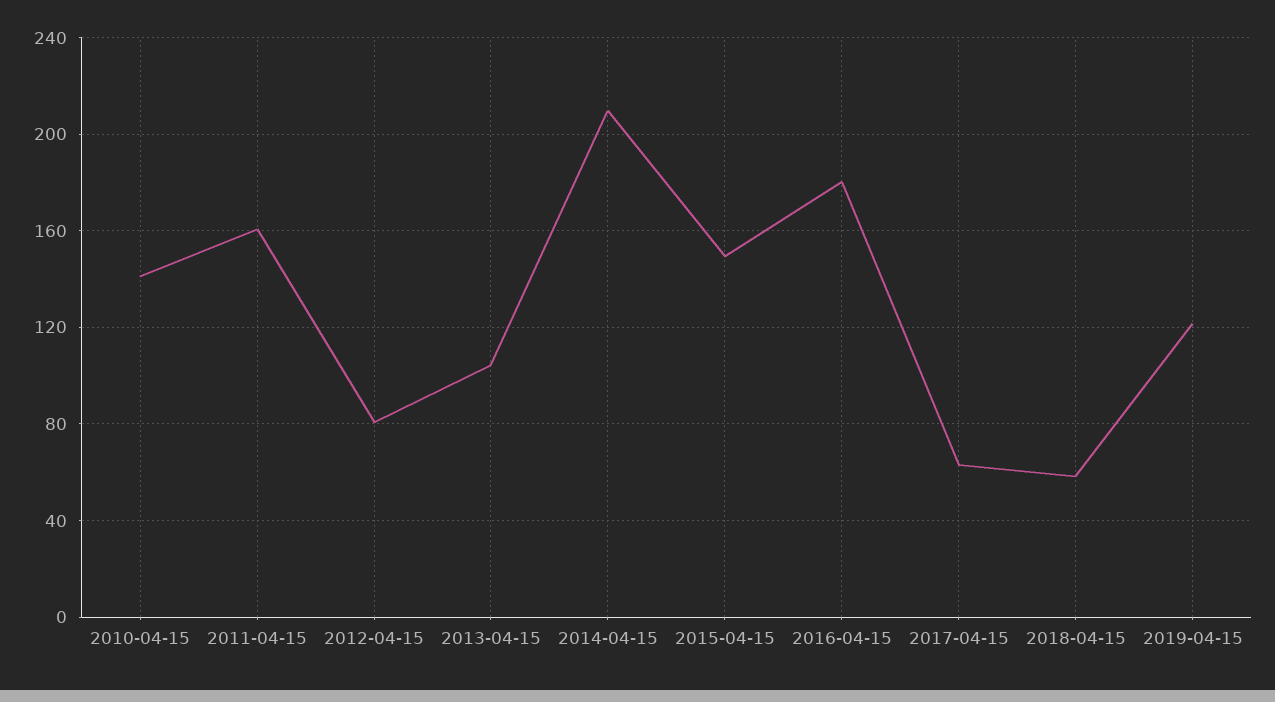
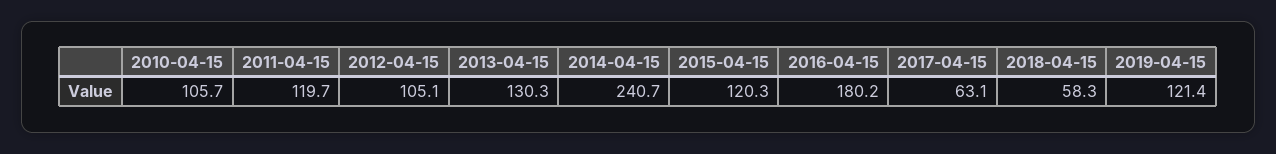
  {
-   "2010-04-15": 140,
+   "2010-04-15": 105.7,
-   "2011-04-15": 160,
+   "2011-04-15": 119.7,
-   "2012-04-15": 80,
+   "2012-04-15": 105.1,
-   "2013-04-15": 105,
+   "2013-04-15": 130.3,
-   "2014-04-15": 210,
+   "2014-04-15": 240.7,
-   "2015-04-15": 150,
+   "2015-04-15": 120.3,
    "2016-04-15": 180.2,
    "2017-04-15": 63.1,
    "2018-04-15": 58.3,
    "2019-04-15": 121.4
  }

